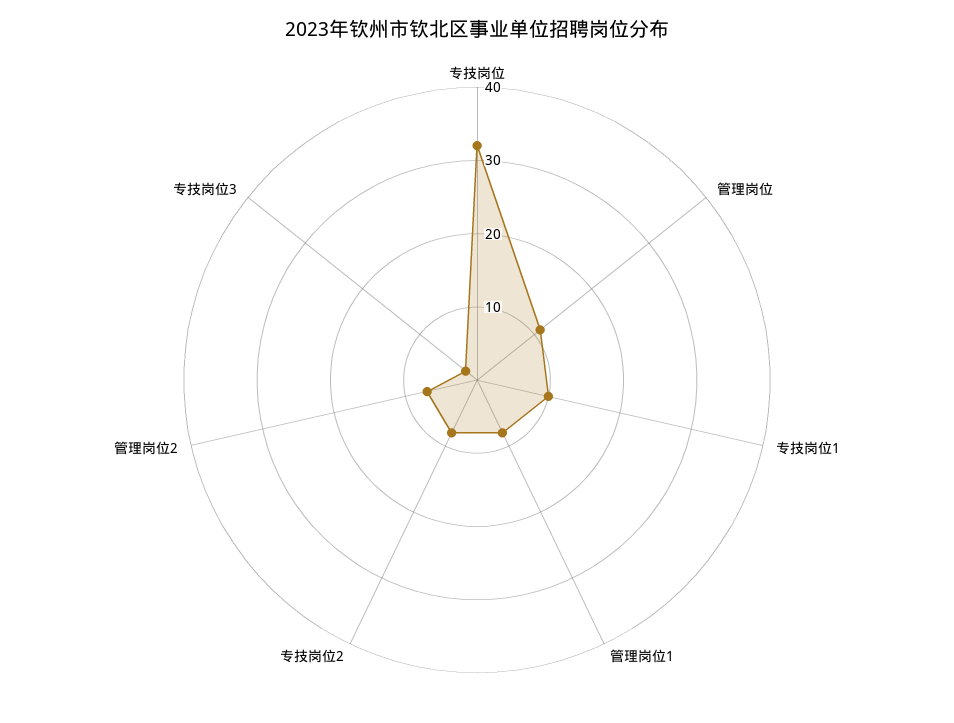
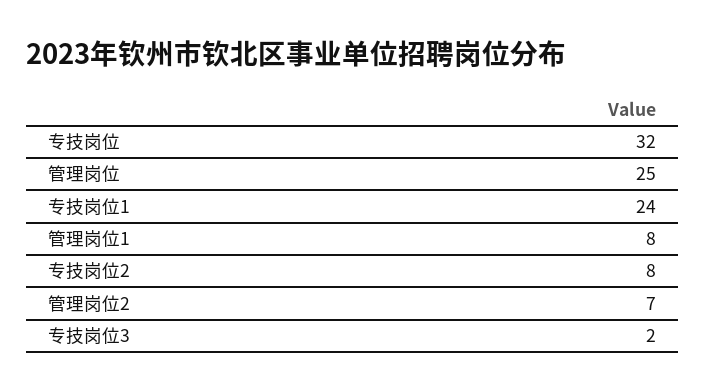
  {
    "专技岗位": 32,
-   "管理岗位": 10,
+   "管理岗位": 25,
-   "专技岗位1": 10,
+   "专技岗位1": 24,
    "管理岗位1": 8,
    "专技岗位2": 8,
    "管理岗位2": 7,
    "专技岗位3": 2
  }

